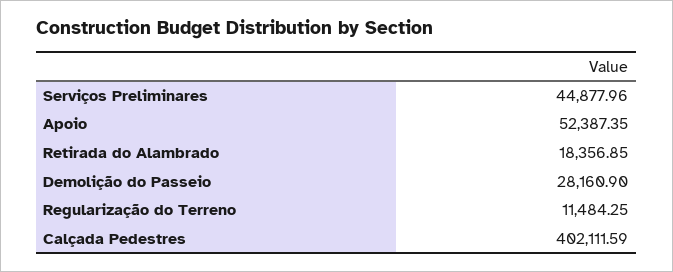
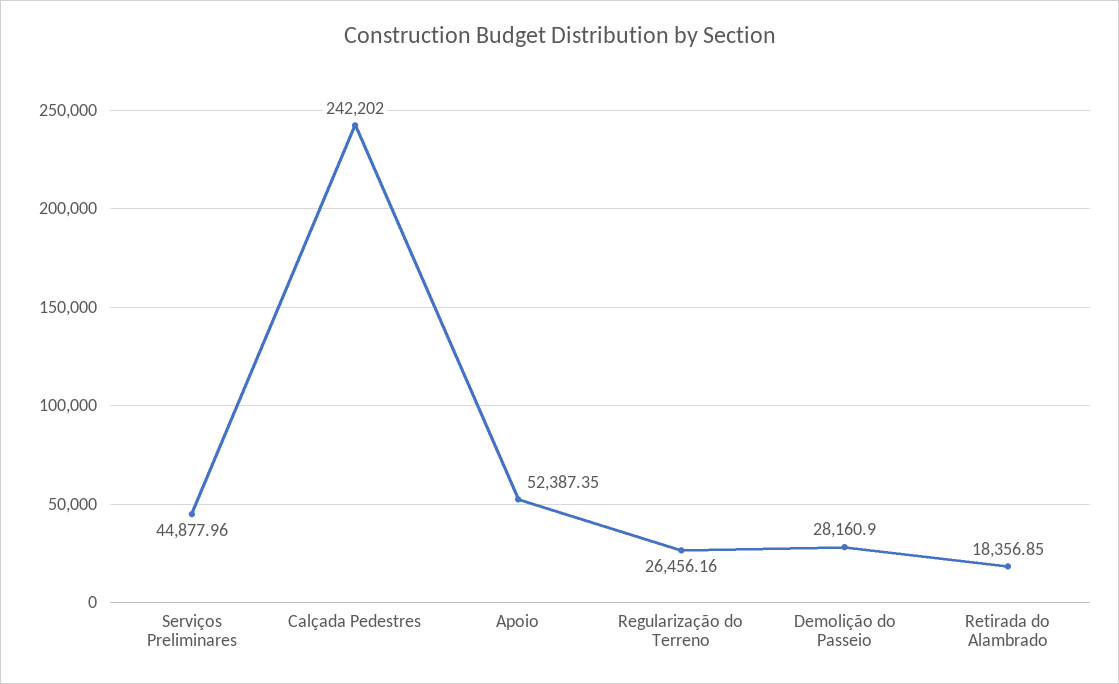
  {
    "Serviços Preliminares": 44877.96,
    "Apoio": 52387.35,
    "Retirada do Alambrado": 18356.85,
    "Demolição do Passeio": 28160.9,
-   "Regularização do Terreno": 11484.25,
+   "Regularização do Terreno": 26456.16,
-   "Calçada Pedestres": 402111.59
+   "Calçada Pedestres": 242202
  }

